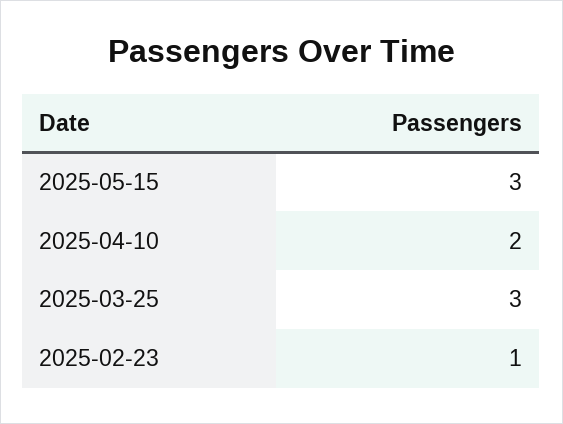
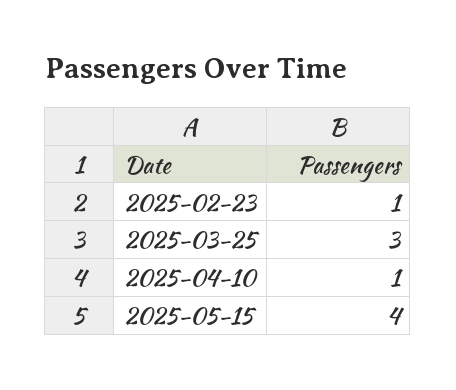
  {
-   "2025-05-15": 3,
+   "2025-05-15": 4,
-   "2025-04-10": 2,
+   "2025-04-10": 1,
    "2025-03-25": 3,
    "2025-02-23": 1
  }

